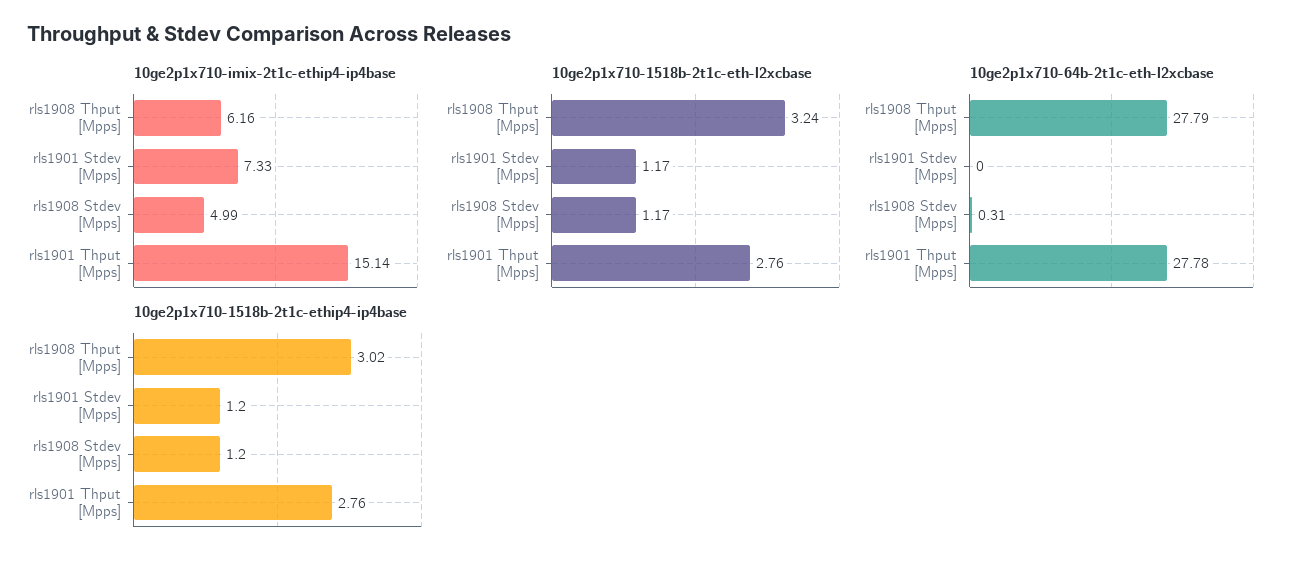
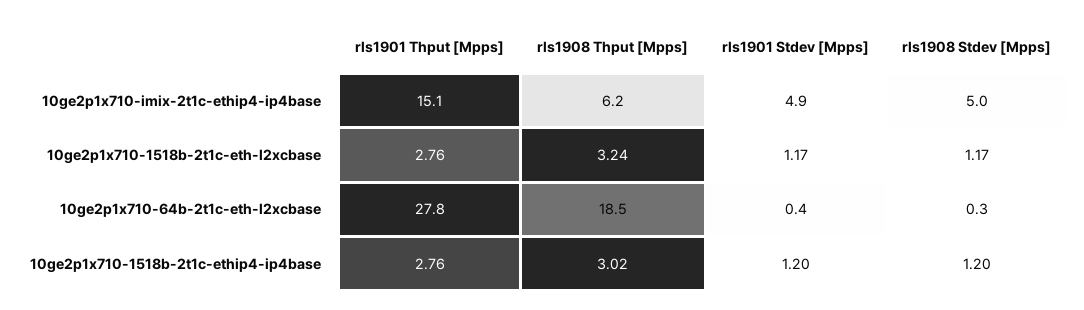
  {
    "10ge2p1x710-imix-2t1c-ethip4-ip4base": {
      "rls1908 Thput [Mpps]": 6.16,
-     "rls1901 Stdev [Mpps]": 7.33,
+     "rls1901 Stdev [Mpps]": 4.9,
      "rls1908 Stdev [Mpps]": 4.99,
      "rls1901 Thput [Mpps]": 15.14
    },
    "10ge2p1x710-1518b-2t1c-eth-l2xcbase": {
      "rls1908 Thput [Mpps]": 3.24,
      "rls1901 Stdev [Mpps]": 1.17,
      "rls1908 Stdev [Mpps]": 1.17,
      "rls1901 Thput [Mpps]": 2.76
    },
    "10ge2p1x710-64b-2t1c-eth-l2xcbase": {
-     "rls1908 Thput [Mpps]": 27.79,
+     "rls1908 Thput [Mpps]": 18.5,
-     "rls1901 Stdev [Mpps]": 0,
+     "rls1901 Stdev [Mpps]": 0.4,
      "rls1908 Stdev [Mpps]": 0.31,
      "rls1901 Thput [Mpps]": 27.78
    },
    "10ge2p1x710-1518b-2t1c-ethip4-ip4base": {
      "rls1908 Thput [Mpps]": 3.02,
      "rls1901 Stdev [Mpps]": 1.2,
      "rls1908 Stdev [Mpps]": 1.2,
      "rls1901 Thput [Mpps]": 2.76
    }
  }

